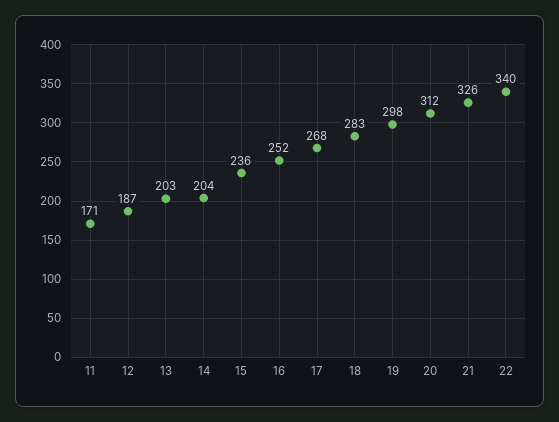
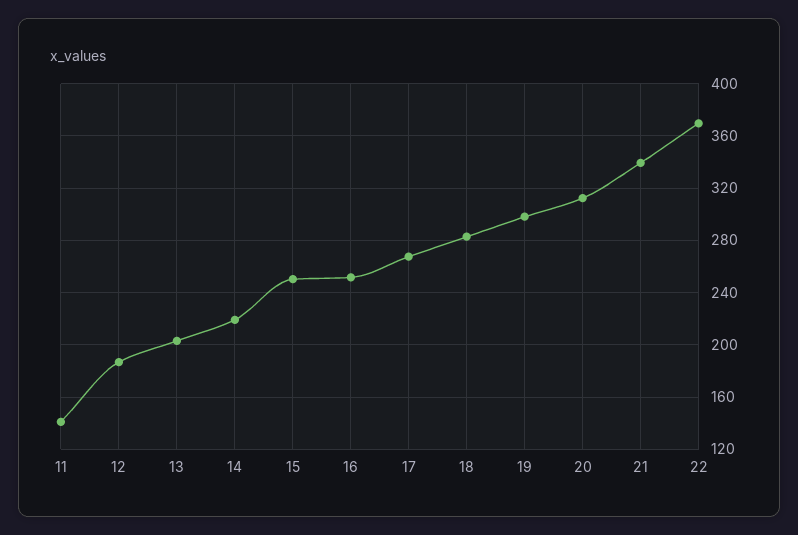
  {
-   "11": 171,
+   "11": 140,
    "12": 187,
    "13": 203,
-   "14": 204,
+   "14": 220,
-   "15": 236,
+   "15": 250,
    "16": 252,
    "17": 268,
    "18": 283,
    "19": 298,
    "20": 312,
-   "21": 326,
+   "21": 340,
-   "22": 340
+   "22": 370
  }

